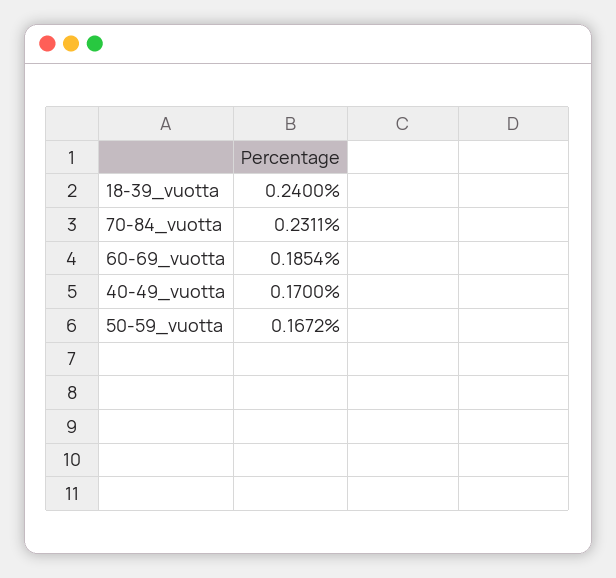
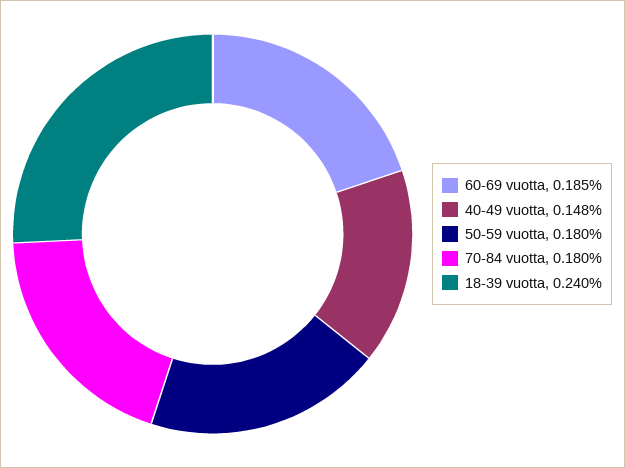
  {
    "18-39_vuotta": 0.24,
-   "70-84_vuotta": 0.2311,
+   "70-84_vuotta": 0.18,
    "60-69_vuotta": 0.1854,
-   "40-49_vuotta": 0.17,
+   "40-49_vuotta": 0.148,
-   "50-59_vuotta": 0.1672
+   "50-59_vuotta": 0.18
  }

